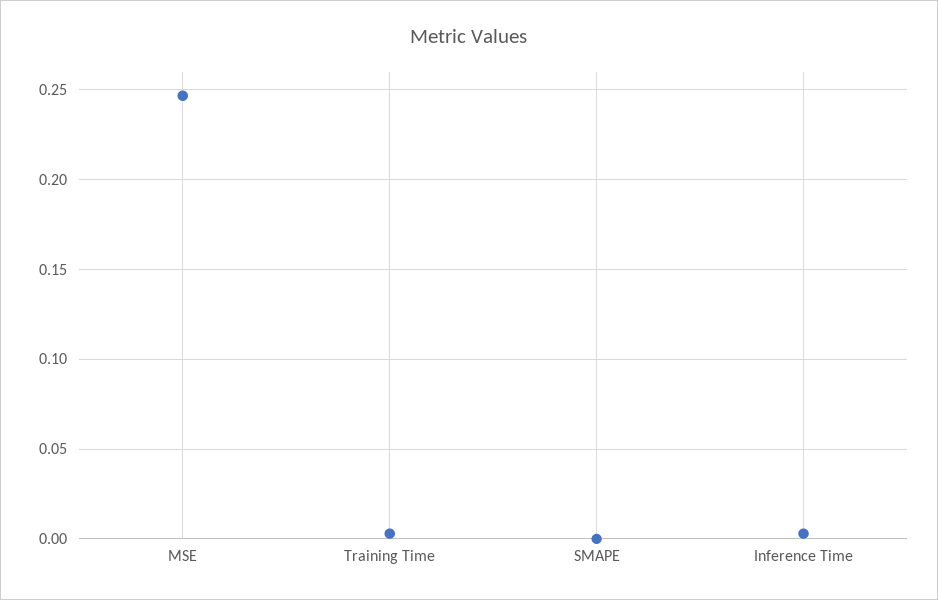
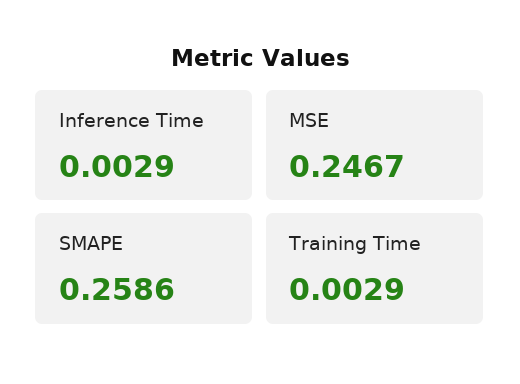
  {
    "MSE": 0.2467,
    "Training Time": 0.0029,
-   "SMAPE": 0,
+   "SMAPE": 0.2586,
    "Inference Time": 0.0029
  }

